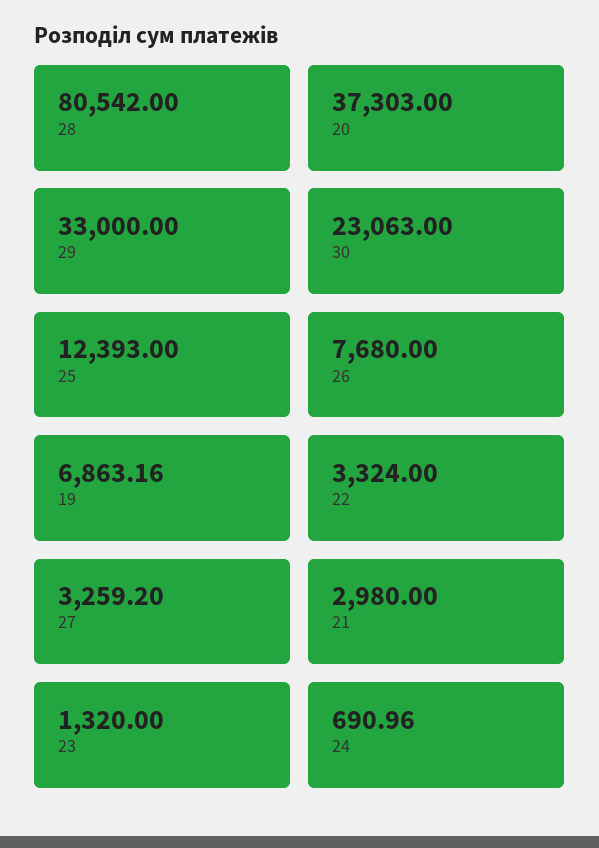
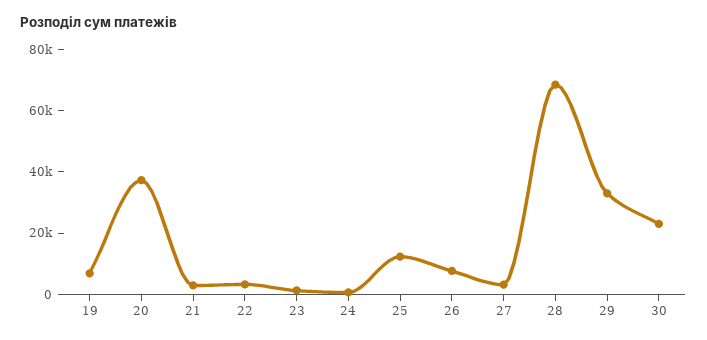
  {
-   "28": 80542,
+   "28": 70000,
    "20": 37303,
    "29": 33000,
    "30": 23063,
    "25": 12393,
    "26": 7680,
    "19": 6863.16,
    "22": 3324,
    "27": 3259.2,
    "21": 2980,
    "23": 1320,
    "24": 690.96
  }

